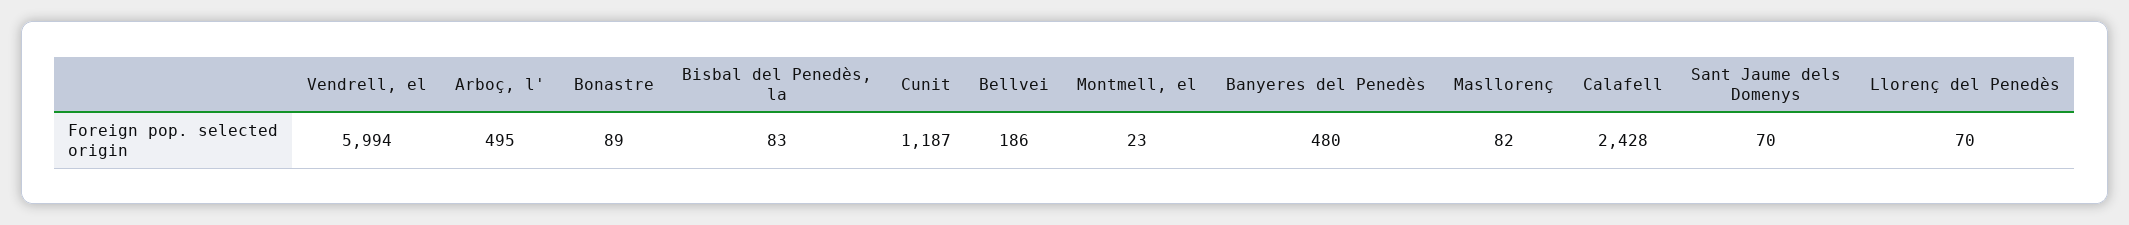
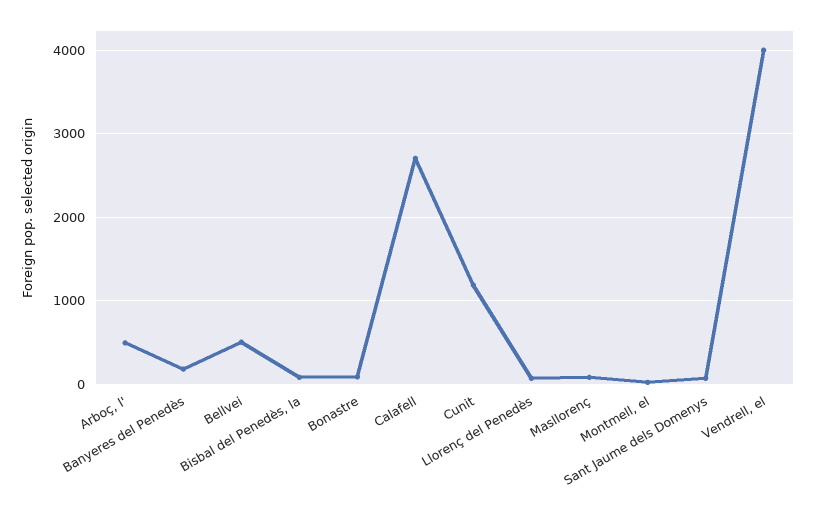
  {
-   "Vendrell, el": 5994,
+   "Vendrell, el": 4000,
    "Arboç, l'": 495,
    "Bonastre": 89,
    "Bisbal del Penedès, la": 83,
    "Cunit": 1187,
-   "Bellvei": 186,
+   "Bellvei": 500,
    "Montmell, el": 23,
-   "Banyeres del Penedès": 480,
+   "Banyeres del Penedès": 200,
    "Masllorenç": 82,
-   "Calafell": 2428,
+   "Calafell": 2700,
    "Sant Jaume dels Domenys": 70,
    "Llorenç del Penedès": 70
  }

